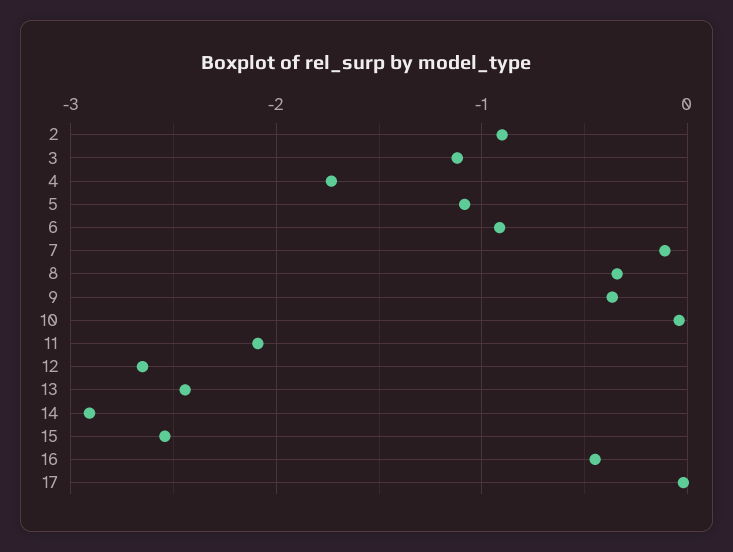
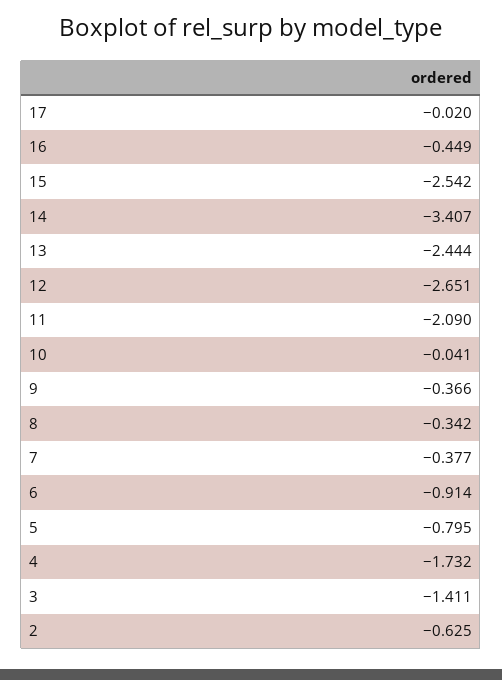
  {
-   "2": -0.9,
+   "2": -0.625,
-   "3": -1.1,
+   "3": -1.411,
    "4": -1.732,
-   "5": -1.1,
+   "5": -0.795,
    "6": -0.914,
-   "7": -0.1,
+   "7": -0.377,
    "8": -0.342,
    "9": -0.366,
    "10": -0.041,
    "11": -2.09,
    "12": -2.651,
    "13": -2.444,
-   "14": -2.9,
+   "14": -3.407,
    "15": -2.542,
    "16": -0.449,
    "17": -0.02
  }

